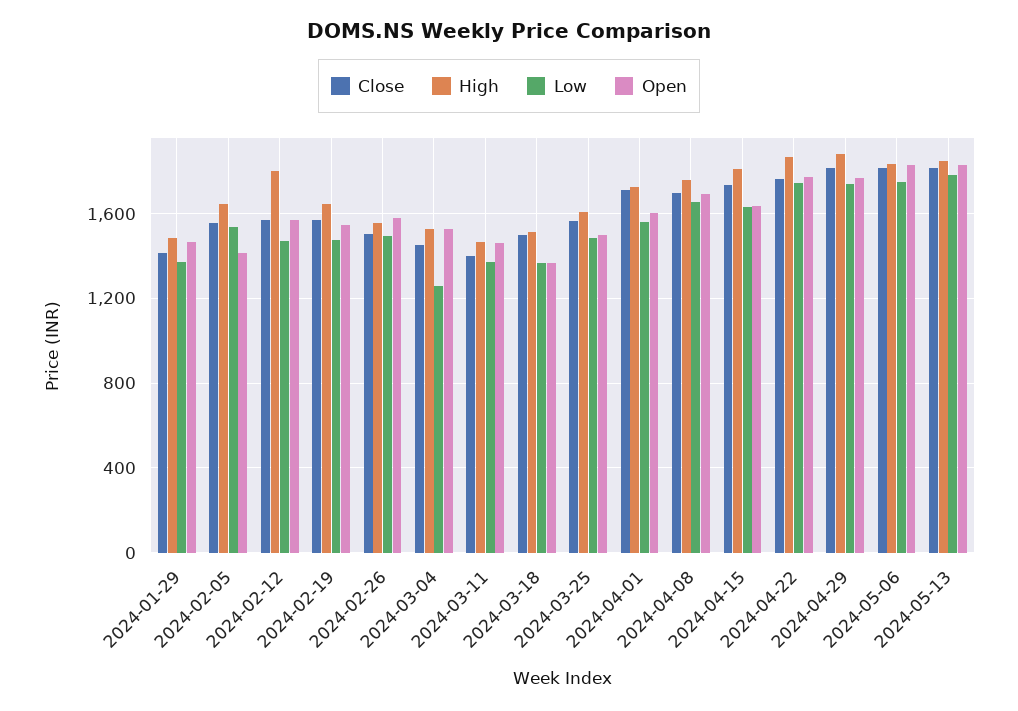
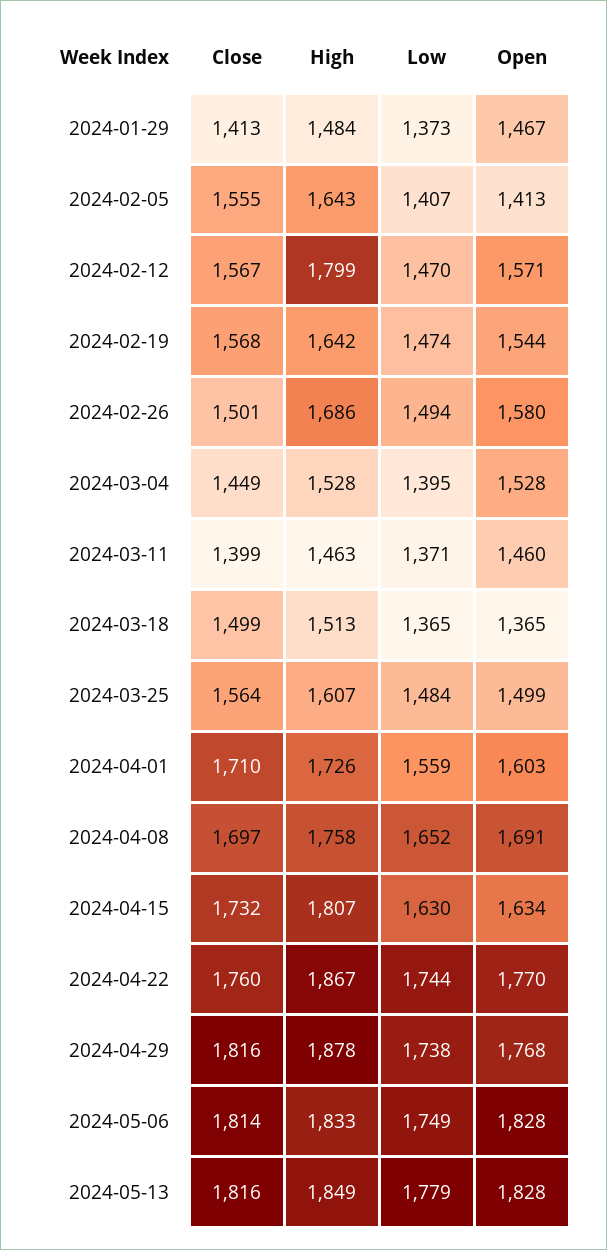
  {
    "Close": {
      "2024-01-29": 1413,
      "2024-02-05": 1555,
      "2024-02-12": 1567,
      "2024-02-19": 1568,
      "2024-02-26": 1501,
      "2024-03-04": 1449,
      "2024-03-11": 1399,
      "2024-03-18": 1499,
      "2024-03-25": 1564,
      "2024-04-01": 1710,
      "2024-04-08": 1697,
      "2024-04-15": 1732,
      "2024-04-22": 1760,
      "2024-04-29": 1816,
      "2024-05-06": 1814,
      "2024-05-13": 1816
    },
    "High": {
      "2024-01-29": 1484,
      "2024-02-05": 1643,
      "2024-02-12": 1799,
      "2024-02-19": 1642,
-     "2024-02-26": 1550,
+     "2024-02-26": 1686,
      "2024-03-04": 1528,
      "2024-03-11": 1463,
      "2024-03-18": 1513,
      "2024-03-25": 1607,
      "2024-04-01": 1726,
      "2024-04-08": 1758,
      "2024-04-15": 1807,
      "2024-04-22": 1867,
      "2024-04-29": 1878,
      "2024-05-06": 1833,
      "2024-05-13": 1849
    },
    "Low": {
      "2024-01-29": 1373,
-     "2024-02-05": 1550,
+     "2024-02-05": 1407,
      "2024-02-12": 1470,
      "2024-02-19": 1474,
      "2024-02-26": 1494,
-     "2024-03-04": 1250,
+     "2024-03-04": 1395,
      "2024-03-11": 1371,
      "2024-03-18": 1365,
      "2024-03-25": 1484,
      "2024-04-01": 1559,
      "2024-04-08": 1652,
      "2024-04-15": 1630,
      "2024-04-22": 1744,
      "2024-04-29": 1738,
      "2024-05-06": 1749,
      "2024-05-13": 1779
    },
    "Open": {
      "2024-01-29": 1467,
      "2024-02-05": 1413,
      "2024-02-12": 1571,
      "2024-02-19": 1544,
      "2024-02-26": 1580,
      "2024-03-04": 1528,
      "2024-03-11": 1460,
      "2024-03-18": 1365,
      "2024-03-25": 1499,
      "2024-04-01": 1603,
      "2024-04-08": 1691,
      "2024-04-15": 1634,
      "2024-04-22": 1770,
      "2024-04-29": 1768,
      "2024-05-06": 1828,
      "2024-05-13": 1828
    }
  }

